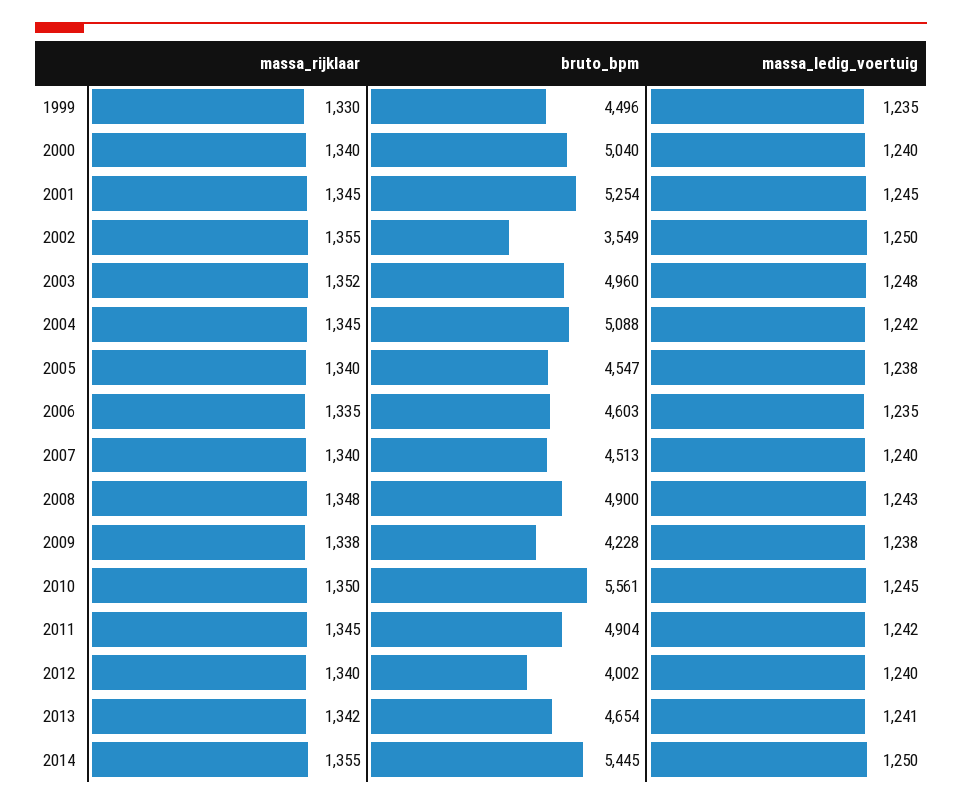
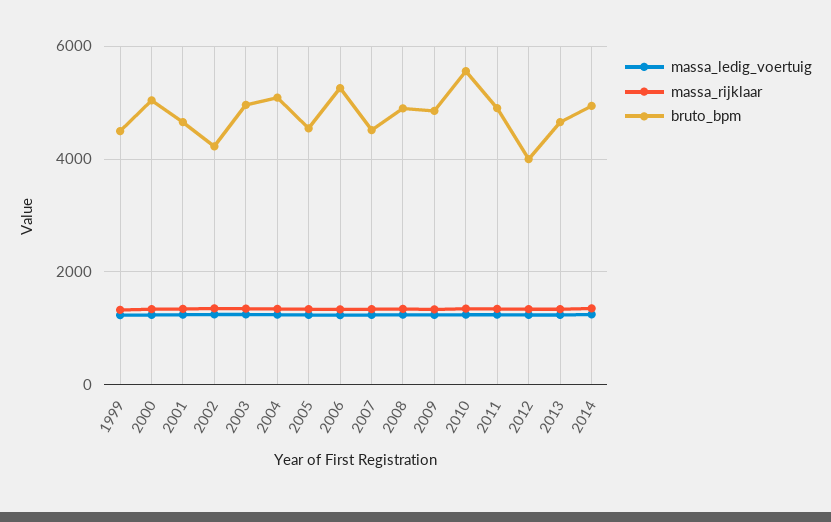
  {
    "massa_rijklaar": {
      "1999": 1330,
      "2000": 1340,
      "2001": 1345,
      "2002": 1355,
      "2003": 1352,
      "2004": 1345,
      "2005": 1340,
      "2006": 1335,
      "2007": 1340,
      "2008": 1348,
      "2009": 1338,
      "2010": 1350,
      "2011": 1345,
      "2012": 1340,
      "2013": 1342,
      "2014": 1355
    },
    "bruto_bpm": {
      "1999": 4496,
      "2000": 5040,
-     "2001": 5254,
+     "2001": 4600,
-     "2002": 3549,
+     "2002": 4200,
      "2003": 4960,
      "2004": 5088,
      "2005": 4547,
-     "2006": 4603,
+     "2006": 5200,
      "2007": 4513,
      "2008": 4900,
-     "2009": 4228,
+     "2009": 4800,
      "2010": 5561,
      "2011": 4904,
      "2012": 4002,
      "2013": 4654,
-     "2014": 5445
+     "2014": 5000
    },
    "massa_ledig_voertuig": {
      "1999": 1235,
      "2000": 1240,
      "2001": 1245,
      "2002": 1250,
      "2003": 1248,
      "2004": 1242,
      "2005": 1238,
      "2006": 1235,
      "2007": 1240,
      "2008": 1243,
      "2009": 1238,
      "2010": 1245,
      "2011": 1242,
      "2012": 1240,
      "2013": 1241,
      "2014": 1250
    }
  }

